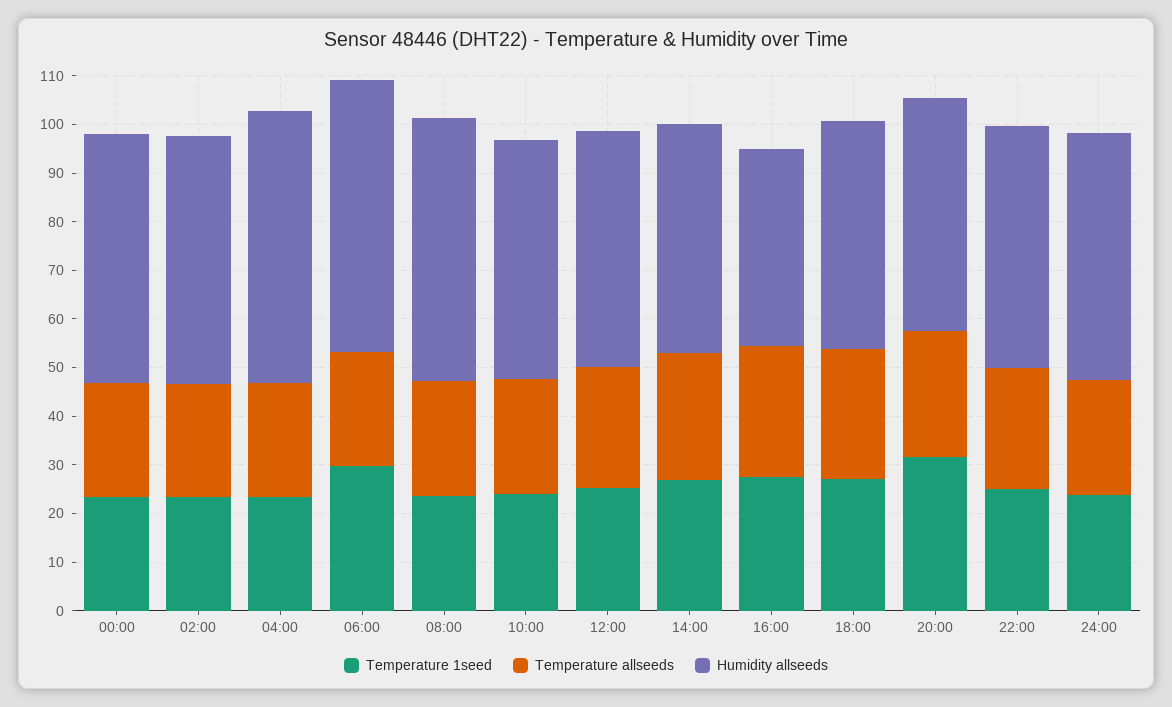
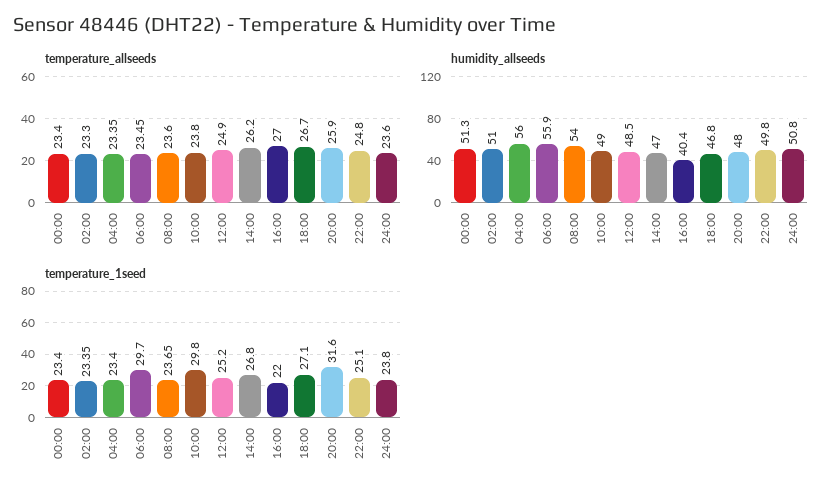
  {
    "Temperature 1seed": {
      "00:00": 23.4,
      "02:00": 23.35,
      "04:00": 23.4,
      "06:00": 29.7,
      "08:00": 23.65,
-     "10:00": 24,
+     "10:00": 29.8,
      "12:00": 25.2,
      "14:00": 26.8,
-     "16:00": 28,
+     "16:00": 22,
      "18:00": 27.1,
      "20:00": 31.6,
      "22:00": 25.1,
      "24:00": 23.8
    },
    "Temperature allseeds": {
      "00:00": 23.4,
      "02:00": 23.3,
      "04:00": 23.35,
      "06:00": 23.45,
      "08:00": 23.6,
      "10:00": 23.8,
      "12:00": 24.9,
      "14:00": 26.2,
      "16:00": 27,
      "18:00": 26.7,
      "20:00": 25.9,
      "22:00": 24.8,
      "24:00": 23.6
    },
    "Humidity allseeds": {
      "00:00": 51.3,
      "02:00": 51,
      "04:00": 56,
      "06:00": 55.9,
      "08:00": 54,
      "10:00": 49,
      "12:00": 48.5,
      "14:00": 47,
      "16:00": 40.4,
      "18:00": 46.8,
      "20:00": 48,
      "22:00": 49.8,
      "24:00": 50.8
    }
  }

